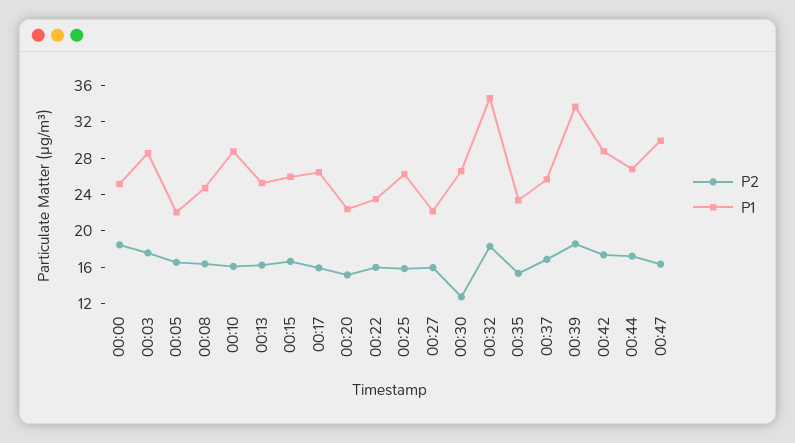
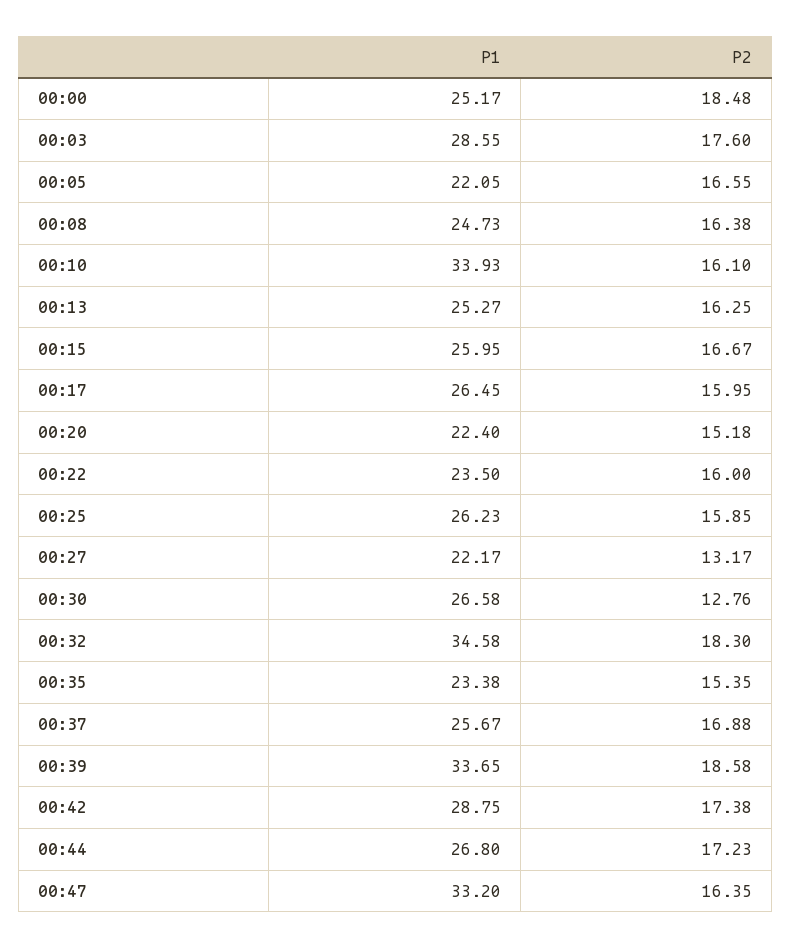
  {
    "P2": {
      "00:00": 18.48,
      "00:03": 17.6,
      "00:05": 16.55,
      "00:08": 16.38,
      "00:10": 16.1,
      "00:13": 16.25,
      "00:15": 16.67,
      "00:17": 15.95,
      "00:20": 15.18,
      "00:22": 16,
      "00:25": 15.85,
-     "00:27": 16,
+     "00:27": 13.17,
      "00:30": 12.76,
      "00:32": 18.3,
      "00:35": 15.35,
      "00:37": 16.88,
      "00:39": 18.58,
      "00:42": 17.38,
      "00:44": 17.23,
      "00:47": 16.35
    },
    "P1": {
      "00:00": 25.17,
      "00:03": 28.55,
      "00:05": 22.05,
      "00:08": 24.73,
-     "00:10": 29,
+     "00:10": 33.93,
      "00:13": 25.27,
      "00:15": 25.95,
      "00:17": 26.45,
      "00:20": 22.4,
      "00:22": 23.5,
      "00:25": 26.23,
      "00:27": 22.17,
      "00:30": 26.58,
      "00:32": 34.58,
      "00:35": 23.38,
      "00:37": 25.67,
      "00:39": 33.65,
      "00:42": 28.75,
      "00:44": 26.8,
-     "00:47": 30
+     "00:47": 33.2
    }
  }

